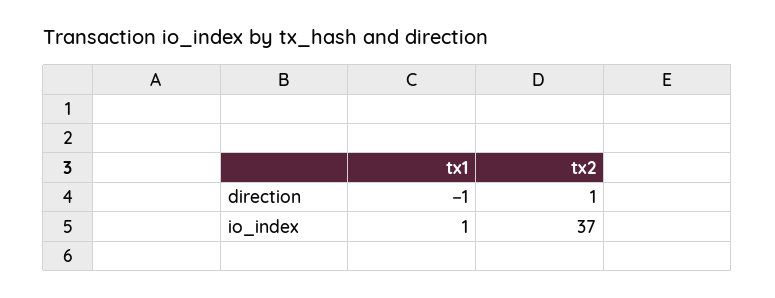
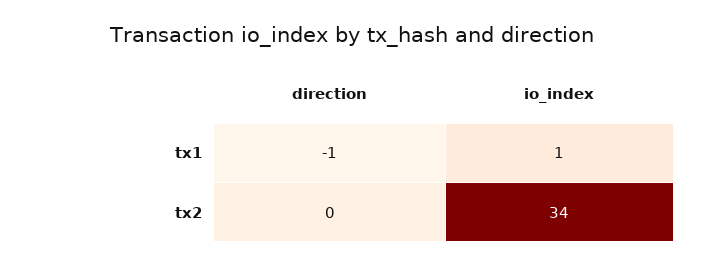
  {
    "tx1": {
      "direction": -1,
      "io_index": 1
    },
    "tx2": {
-     "direction": 1,
+     "direction": 0,
-     "io_index": 37
+     "io_index": 34
    }
  }

